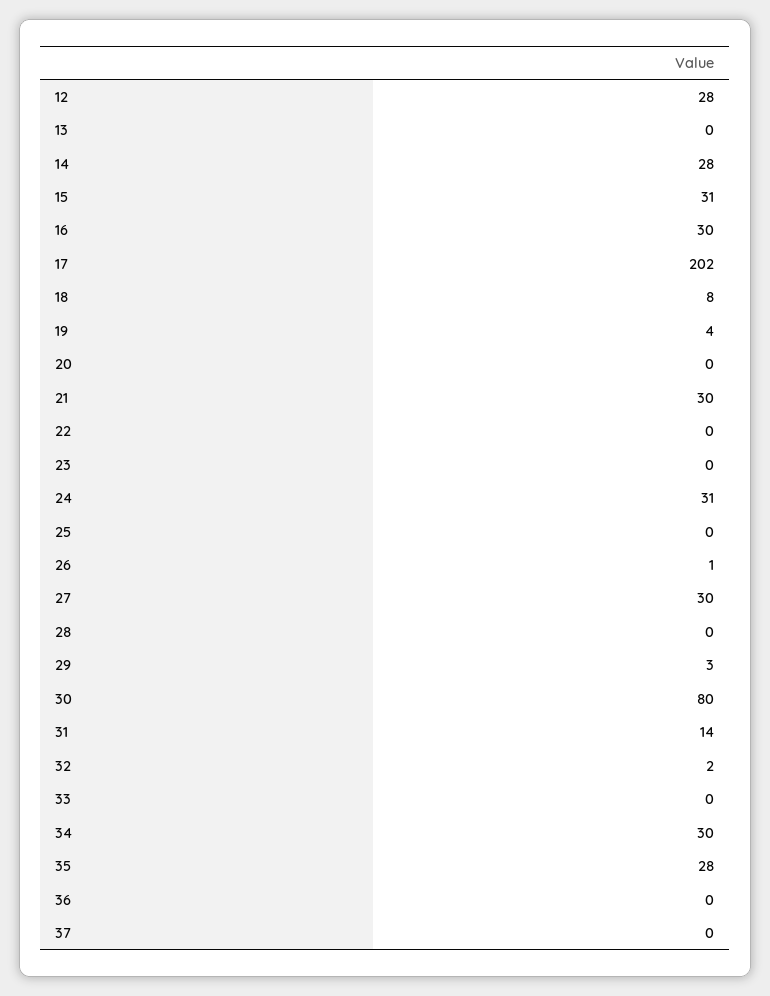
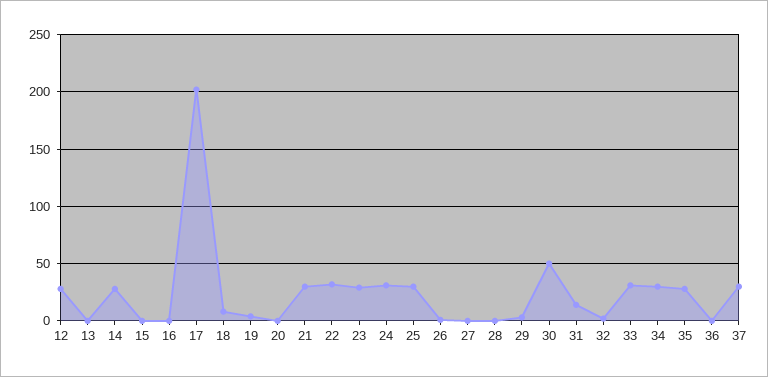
  {
    "12": 28,
    "13": 0,
    "14": 28,
-   "15": 31,
+   "15": 0,
-   "16": 30,
+   "16": 0,
    "17": 202,
    "18": 8,
    "19": 4,
    "20": 0,
    "21": 30,
-   "22": 0,
+   "22": 30,
-   "23": 0,
+   "23": 30,
    "24": 31,
-   "25": 0,
+   "25": 30,
    "26": 1,
-   "27": 30,
+   "27": 0,
    "28": 0,
    "29": 3,
-   "30": 80,
+   "30": 50,
    "31": 14,
    "32": 2,
-   "33": 0,
+   "33": 30,
    "34": 30,
    "35": 28,
    "36": 0,
-   "37": 0
+   "37": 30
  }

